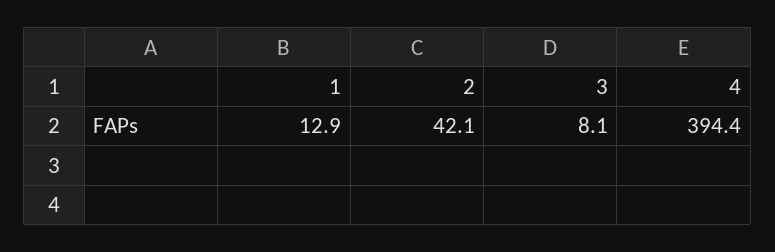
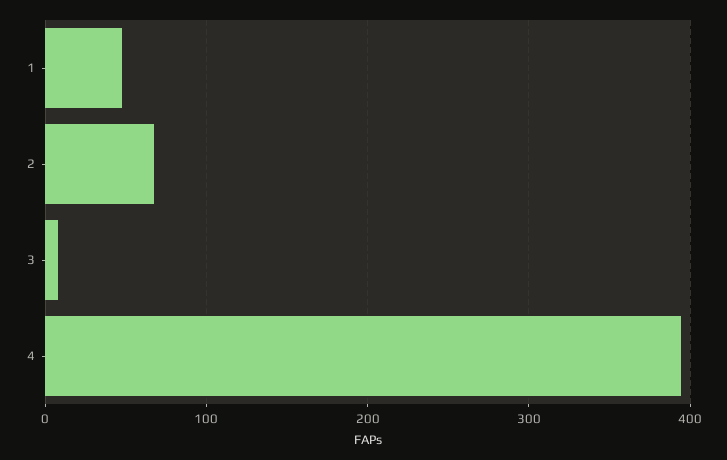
  {
-   "1": 12.9,
+   "1": 50,
-   "2": 42.1,
+   "2": 70,
    "3": 8.1,
    "4": 394.4
  }

